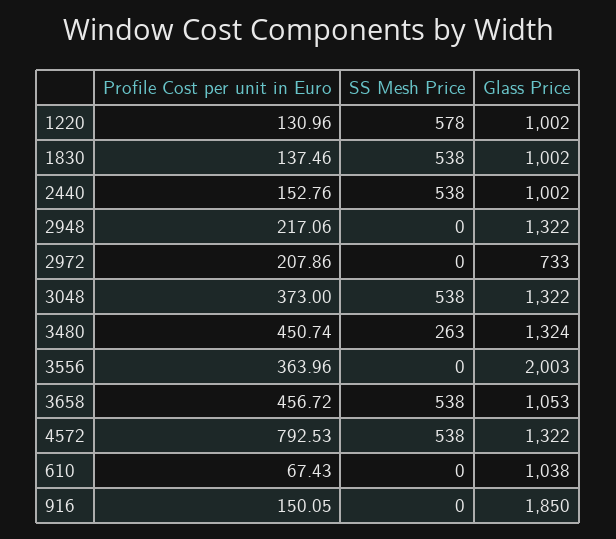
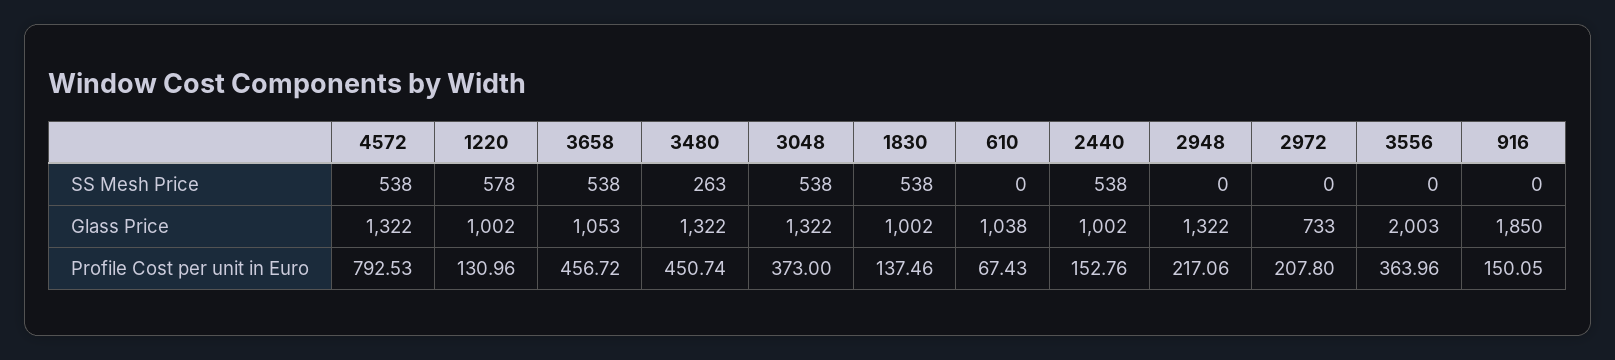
  {
    "Profile Cost per unit in Euro": {
      "1220": 130.96,
      "1830": 137.46,
      "2440": 152.76,
      "2948": 217.06,
-     "2972": 207.86,
+     "2972": 207.8,
      "3048": 373,
      "3480": 450.74,
      "3556": 363.96,
      "3658": 456.72,
      "4572": 792.53,
      "610": 67.43,
      "916": 150.05
    },
    "SS Mesh Price": {
      "1220": 578,
      "1830": 538,
      "2440": 538,
      "2948": 0,
      "2972": 0,
      "3048": 538,
      "3480": 263,
      "3556": 0,
      "3658": 538,
      "4572": 538,
      "610": 0,
      "916": 0
    },
    "Glass Price": {
      "1220": 1002,
      "1830": 1002,
      "2440": 1002,
      "2948": 1322,
      "2972": 733,
      "3048": 1322,
-     "3480": 1324,
+     "3480": 1322,
      "3556": 2003,
      "3658": 1053,
      "4572": 1322,
      "610": 1038,
      "916": 1850
    }
  }

